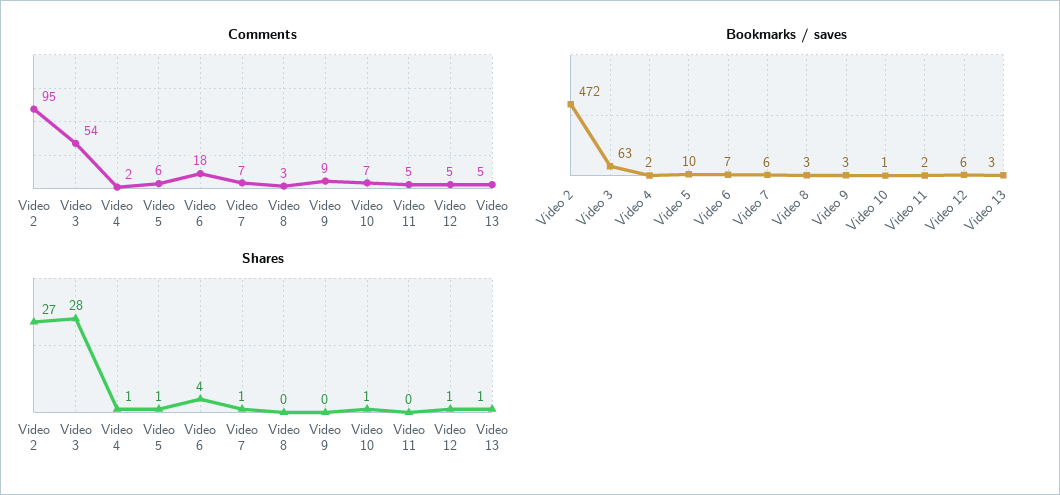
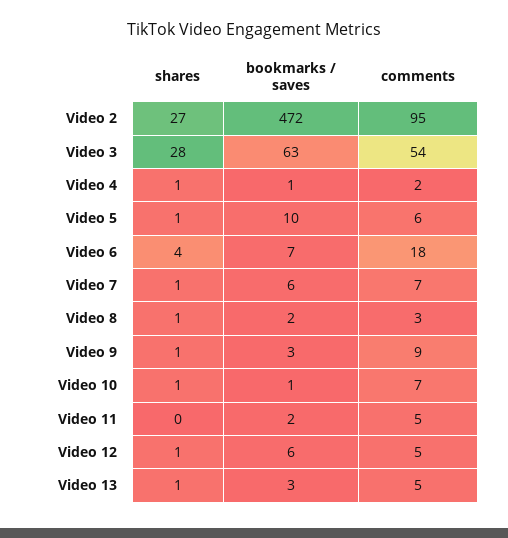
  {
    "Comments": {
      "Video 2": 95,
      "Video 3": 54,
      "Video 4": 2,
      "Video 5": 6,
      "Video 6": 18,
      "Video 7": 7,
      "Video 8": 3,
      "Video 9": 9,
      "Video 10": 7,
      "Video 11": 5,
      "Video 12": 5,
      "Video 13": 5
    },
    "Bookmarks / saves": {
      "Video 2": 472,
      "Video 3": 63,
-     "Video 4": 2,
+     "Video 4": 1,
      "Video 5": 10,
      "Video 6": 7,
      "Video 7": 6,
-     "Video 8": 3,
+     "Video 8": 2,
      "Video 9": 3,
      "Video 10": 1,
      "Video 11": 2,
      "Video 12": 6,
      "Video 13": 3
    },
    "Shares": {
      "Video 2": 27,
      "Video 3": 28,
      "Video 4": 1,
      "Video 5": 1,
      "Video 6": 4,
      "Video 7": 1,
-     "Video 8": 0,
+     "Video 8": 1,
-     "Video 9": 0,
+     "Video 9": 1,
      "Video 10": 1,
      "Video 11": 0,
      "Video 12": 1,
      "Video 13": 1
    }
  }

